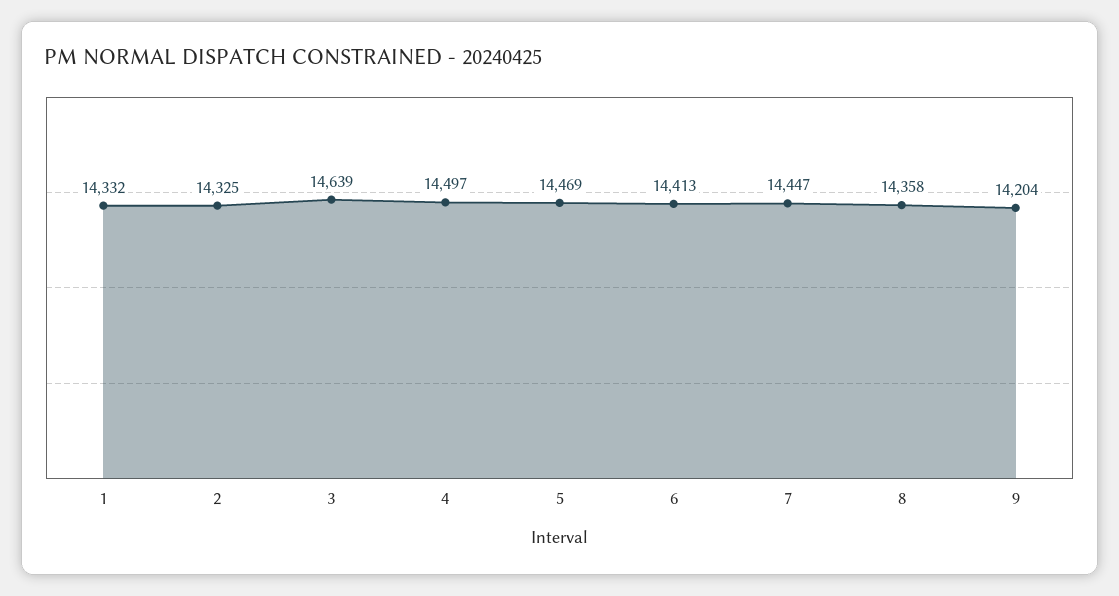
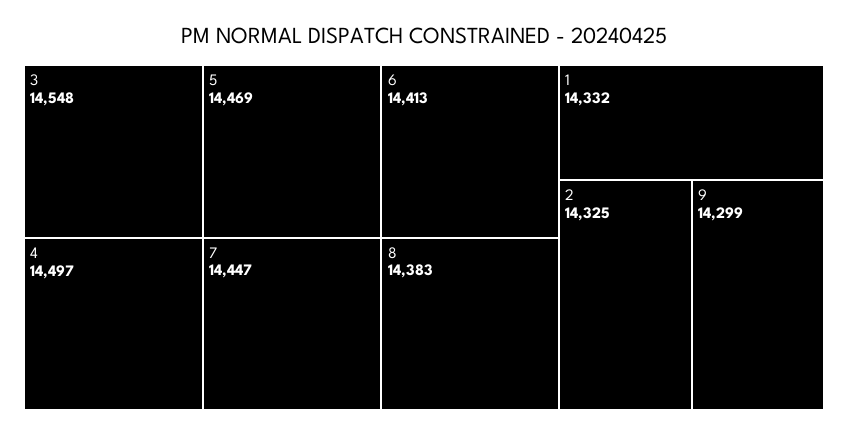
  {
    "1": 14332,
    "2": 14325,
-   "3": 14639,
+   "3": 14548,
    "4": 14497,
    "5": 14469,
    "6": 14413,
    "7": 14447,
-   "8": 14358,
+   "8": 14383,
-   "9": 14204
+   "9": 14299
  }

